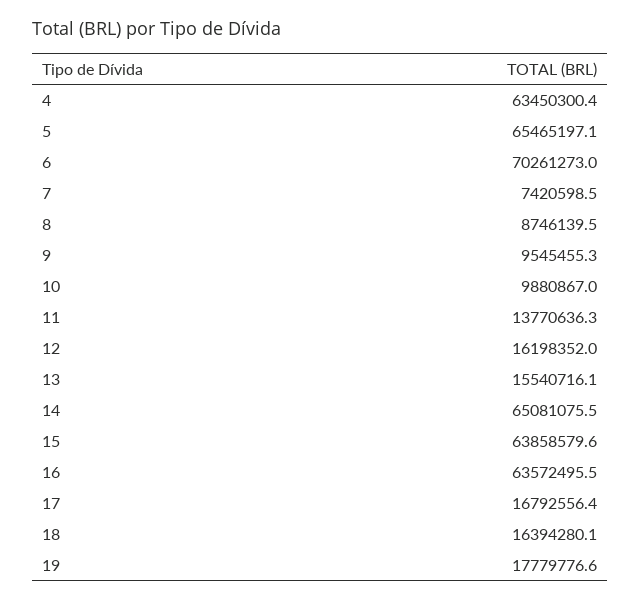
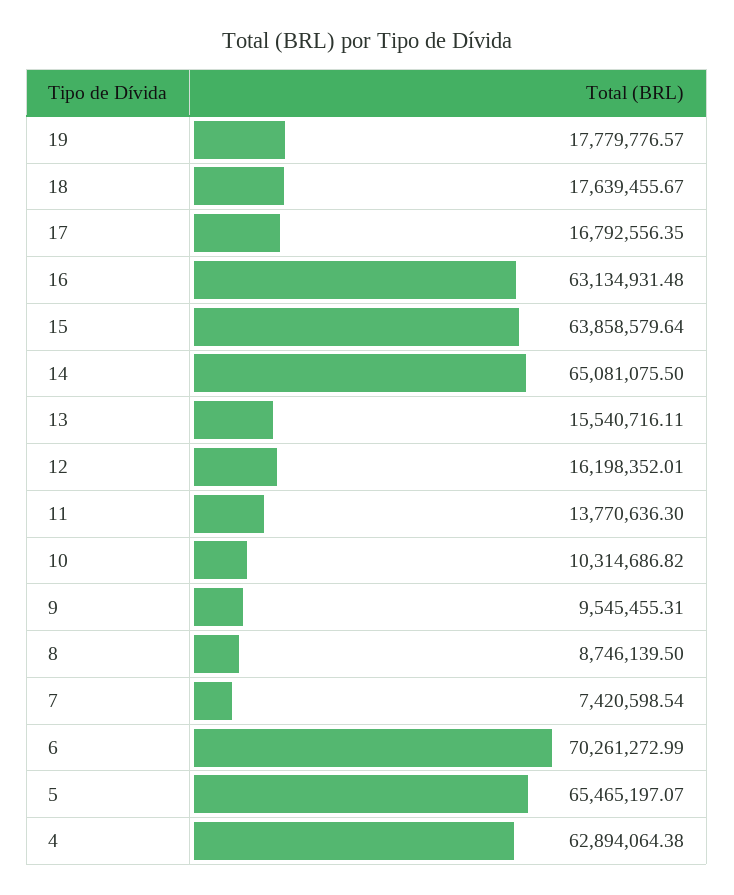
  {
-   "4": 63450300.4,
+   "4": 62894064.38,
    "5": 65465197.07,
    "6": 70261272.99,
    "7": 7420598.54,
    "8": 8746139.5,
    "9": 9545455.31,
-   "10": 9880867,
+   "10": 10314686.82,
    "11": 13770636.3,
    "12": 16198352.01,
    "13": 15540716.11,
    "14": 65081075.5,
    "15": 63858579.64,
-   "16": 63572495.5,
+   "16": 63134931.48,
    "17": 16792556.35,
-   "18": 16394280.1,
+   "18": 17639455.67,
    "19": 17779776.57
  }

